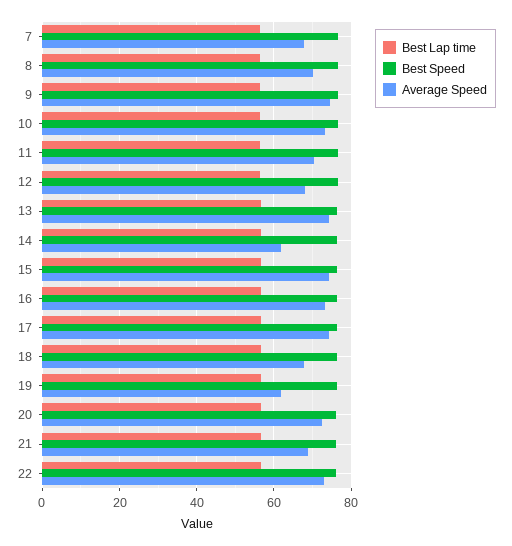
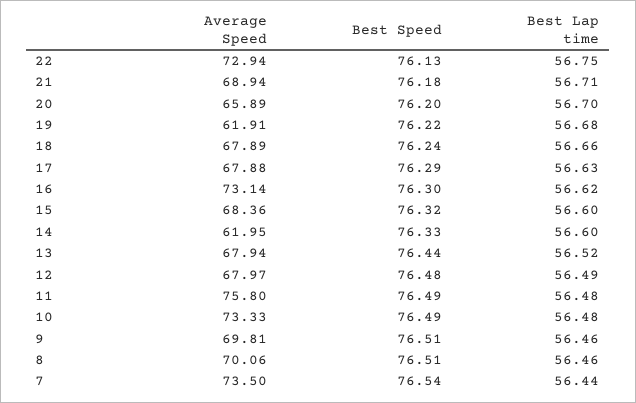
  {
    "Best Lap time": {
      "7": 56.44,
      "8": 56.46,
      "9": 56.46,
      "10": 56.48,
      "11": 56.48,
      "12": 56.49,
      "13": 56.52,
      "14": 56.6,
      "15": 56.6,
      "16": 56.62,
      "17": 56.63,
      "18": 56.66,
      "19": 56.68,
      "20": 56.7,
      "21": 56.71,
      "22": 56.75
    },
    "Best Speed": {
      "7": 76.54,
      "8": 76.51,
      "9": 76.51,
      "10": 76.49,
      "11": 76.49,
      "12": 76.48,
      "13": 76.44,
      "14": 76.33,
      "15": 76.32,
      "16": 76.3,
      "17": 76.29,
      "18": 76.24,
      "19": 76.22,
      "20": 76.2,
      "21": 76.18,
      "22": 76.13
    },
    "Average Speed": {
-     "7": 68,
+     "7": 73.5,
      "8": 70.06,
-     "9": 74,
+     "9": 69.81,
      "10": 73.33,
-     "11": 70,
+     "11": 75.8,
      "12": 67.97,
-     "13": 74,
+     "13": 67.94,
      "14": 61.95,
-     "15": 74,
+     "15": 68.36,
      "16": 73.14,
-     "17": 74,
+     "17": 67.88,
      "18": 67.89,
      "19": 61.91,
-     "20": 72,
+     "20": 65.89,
      "21": 68.94,
      "22": 72.94
    }
  }

